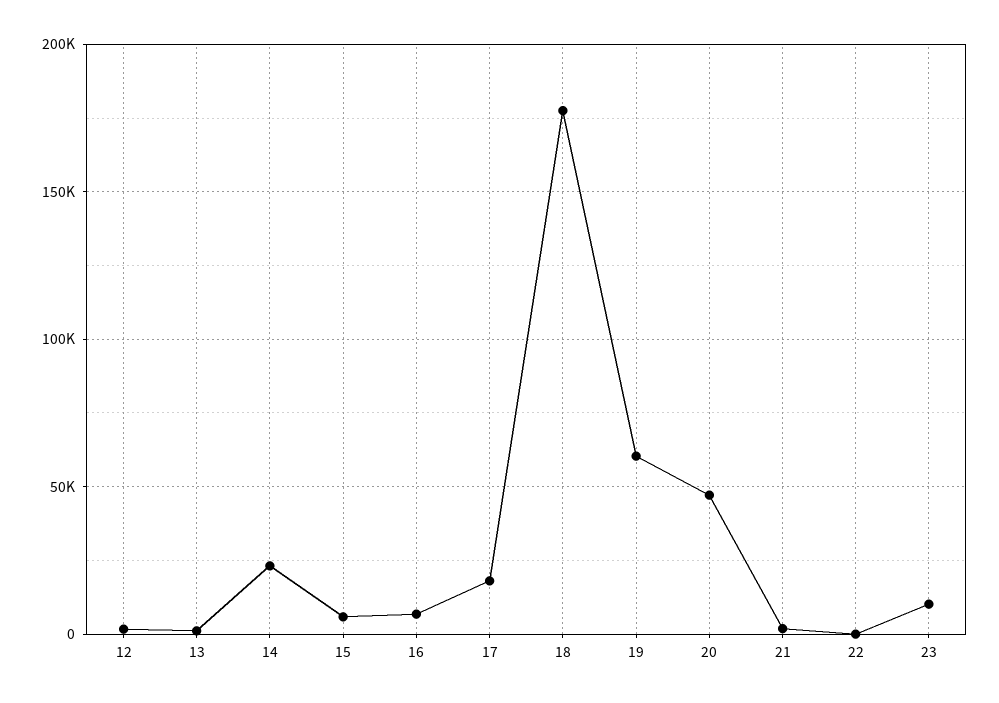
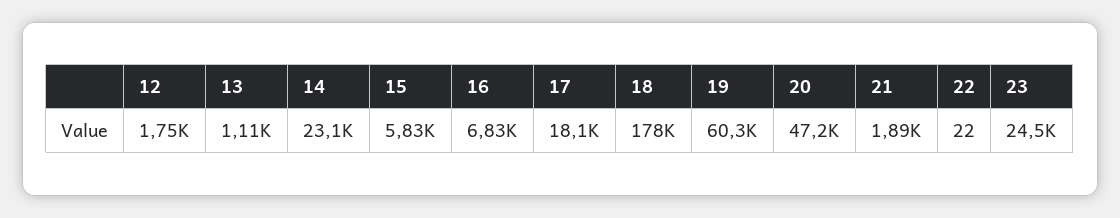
  {
    "12": 1750,
    "13": 1110,
    "14": 23100,
    "15": 5830,
    "16": 6830,
    "17": 18100,
    "18": 178000,
    "19": 60300,
    "20": 47200,
    "21": 1890,
    "22": 22,
-   "23": 10000
+   "23": 24500
  }

